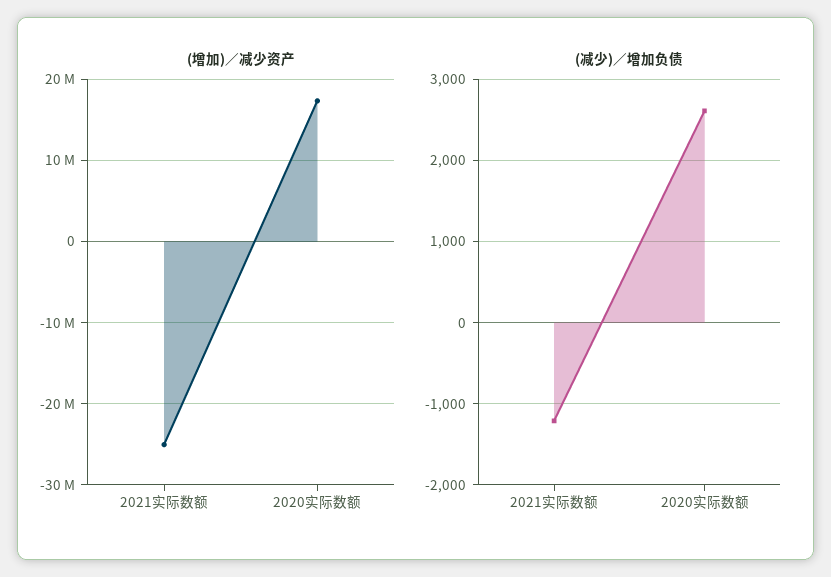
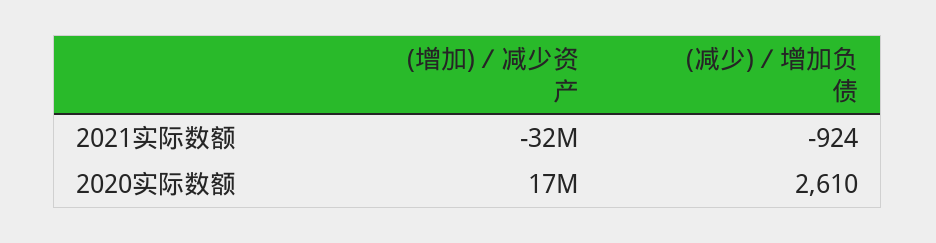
  {
    "(增加)／减少资产": {
-     "2021实际数额": -25000000,
+     "2021实际数额": -32000000,
      "2020实际数额": 17000000
    },
    "(减少)／增加负债": {
-     "2021实际数额": -1200,
+     "2021实际数额": -924,
      "2020实际数额": 2610
    }
  }

